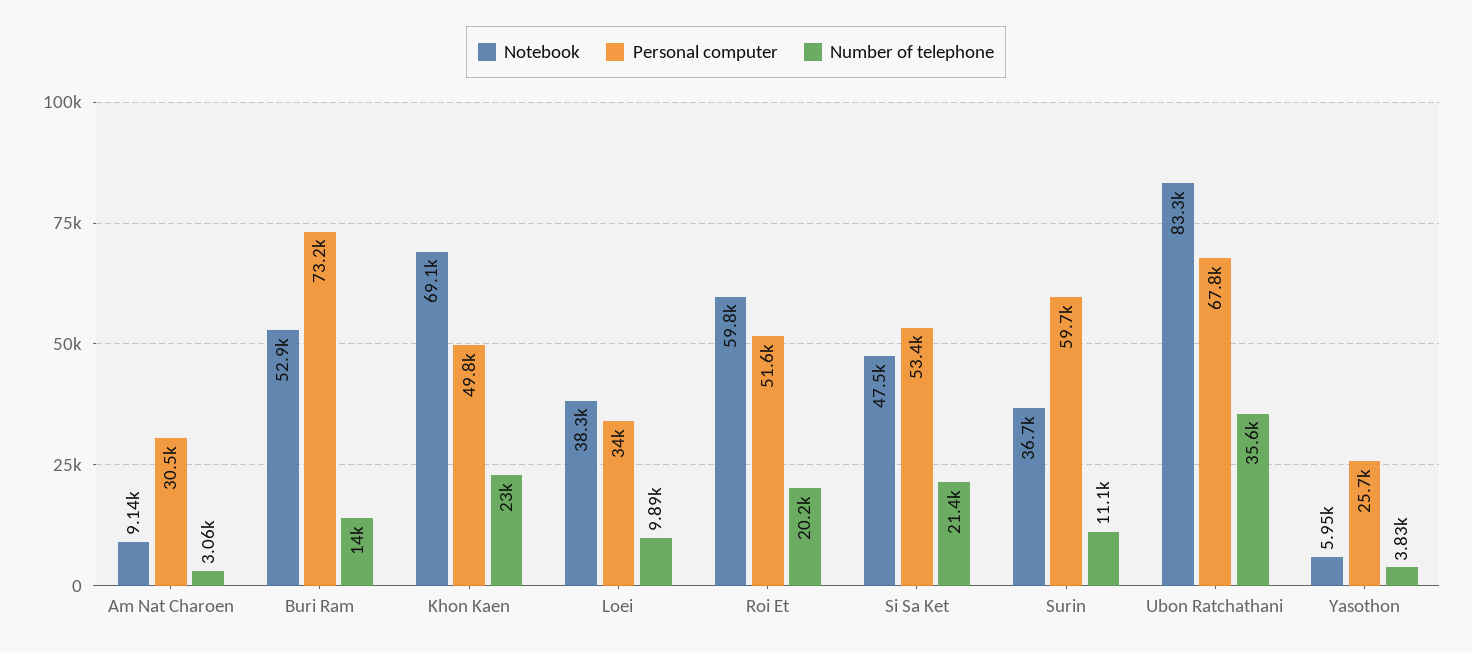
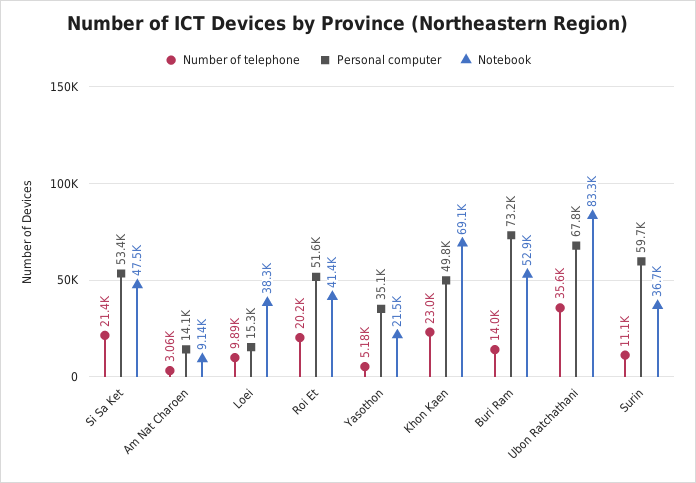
  {
    "Notebook": {
      "Am Nat Charoen": 9140,
      "Buri Ram": 52900,
      "Khon Kaen": 69100,
      "Loei": 38300,
-     "Roi Et": 59800,
+     "Roi Et": 41400,
      "Si Sa Ket": 47500,
      "Surin": 36700,
      "Ubon Ratchathani": 83300,
-     "Yasothon": 5950
+     "Yasothon": 21500
    },
    "Personal computer": {
-     "Am Nat Charoen": 30500,
+     "Am Nat Charoen": 14100,
      "Buri Ram": 73200,
      "Khon Kaen": 49800,
-     "Loei": 34000,
+     "Loei": 15300,
      "Roi Et": 51600,
      "Si Sa Ket": 53400,
      "Surin": 59700,
      "Ubon Ratchathani": 67800,
-     "Yasothon": 25700
+     "Yasothon": 35100
    },
    "Number of telephone": {
      "Am Nat Charoen": 3060,
      "Buri Ram": 14000,
      "Khon Kaen": 23000,
      "Loei": 9890,
      "Roi Et": 20200,
      "Si Sa Ket": 21400,
      "Surin": 11100,
      "Ubon Ratchathani": 35600,
-     "Yasothon": 3830
+     "Yasothon": 5180
    }
  }

